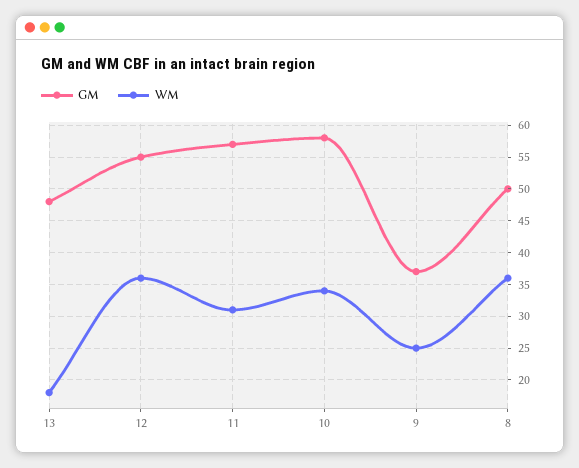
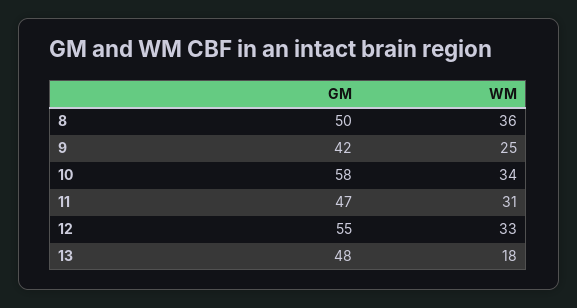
  {
    "GM": {
      "13": 48,
      "12": 55,
-     "11": 57,
+     "11": 47,
      "10": 58,
-     "9": 37,
+     "9": 42,
      "8": 50
    },
    "WM": {
      "13": 18,
-     "12": 36,
+     "12": 33,
      "11": 31,
      "10": 34,
      "9": 25,
      "8": 36
    }
  }

